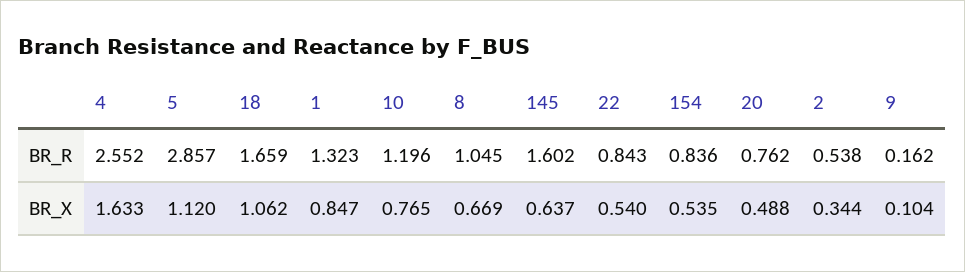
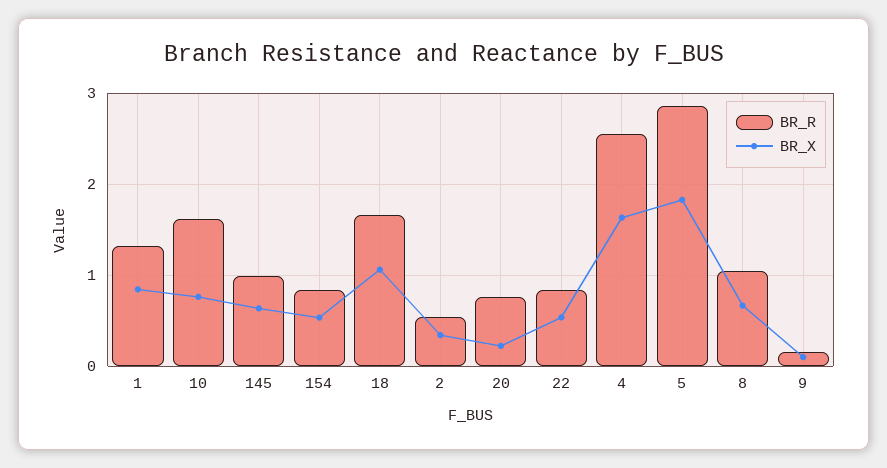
  {
    "BR_R": {
      "4": 2.552,
      "5": 2.857,
      "18": 1.659,
      "1": 1.323,
-     "10": 1.196,
+     "10": 1.6,
      "8": 1.045,
-     "145": 1.602,
+     "145": 1,
      "22": 0.843,
      "154": 0.836,
      "20": 0.762,
      "2": 0.538,
      "9": 0.162
    },
    "BR_X": {
      "4": 1.633,
-     "5": 1.12,
+     "5": 1.8,
      "18": 1.062,
      "1": 0.847,
      "10": 0.765,
      "8": 0.669,
      "145": 0.637,
      "22": 0.54,
      "154": 0.535,
-     "20": 0.488,
+     "20": 0.2,
      "2": 0.344,
      "9": 0.104
    }
  }

